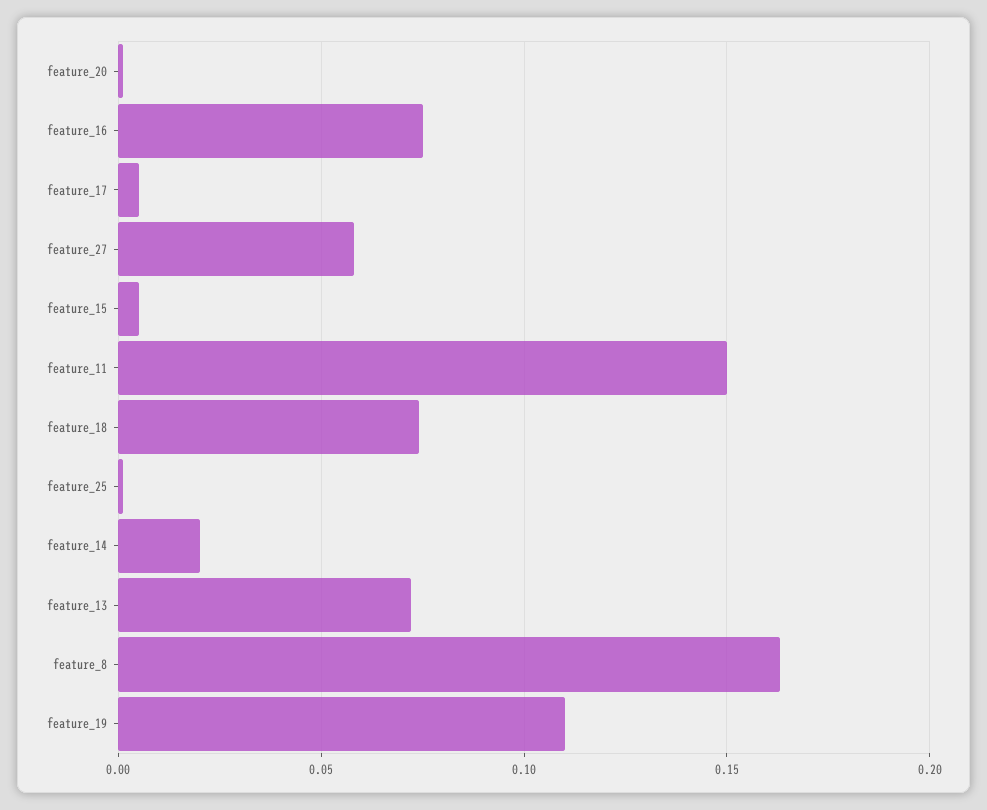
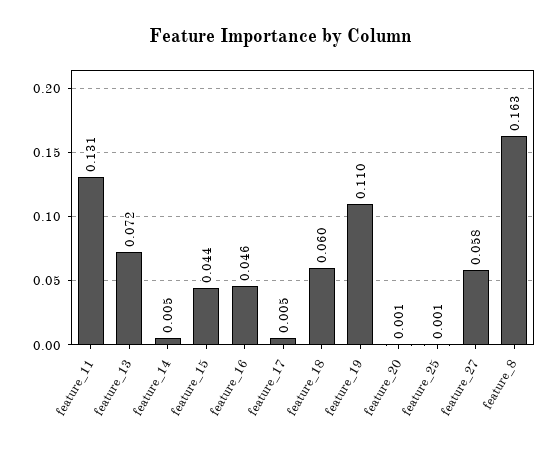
  {
    "feature_20": 0.001,
-   "feature_16": 0.075,
+   "feature_16": 0.046,
    "feature_17": 0.005,
    "feature_27": 0.058,
-   "feature_15": 0.005,
+   "feature_15": 0.044,
-   "feature_11": 0.15,
+   "feature_11": 0.131,
-   "feature_18": 0.075,
+   "feature_18": 0.06,
    "feature_25": 0.001,
-   "feature_14": 0.02,
+   "feature_14": 0.005,
    "feature_13": 0.072,
    "feature_8": 0.163,
    "feature_19": 0.11
  }

